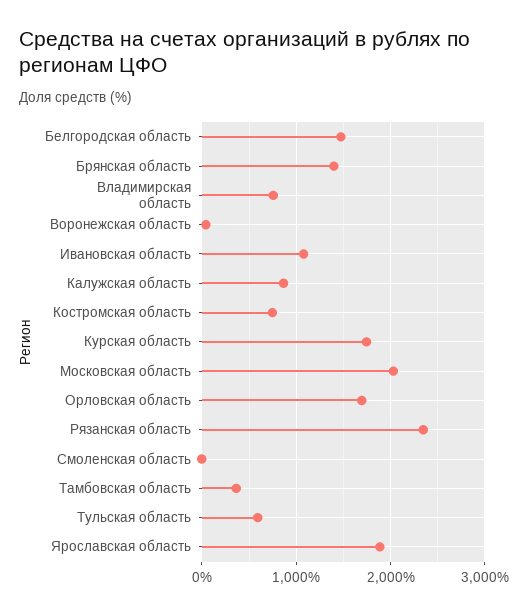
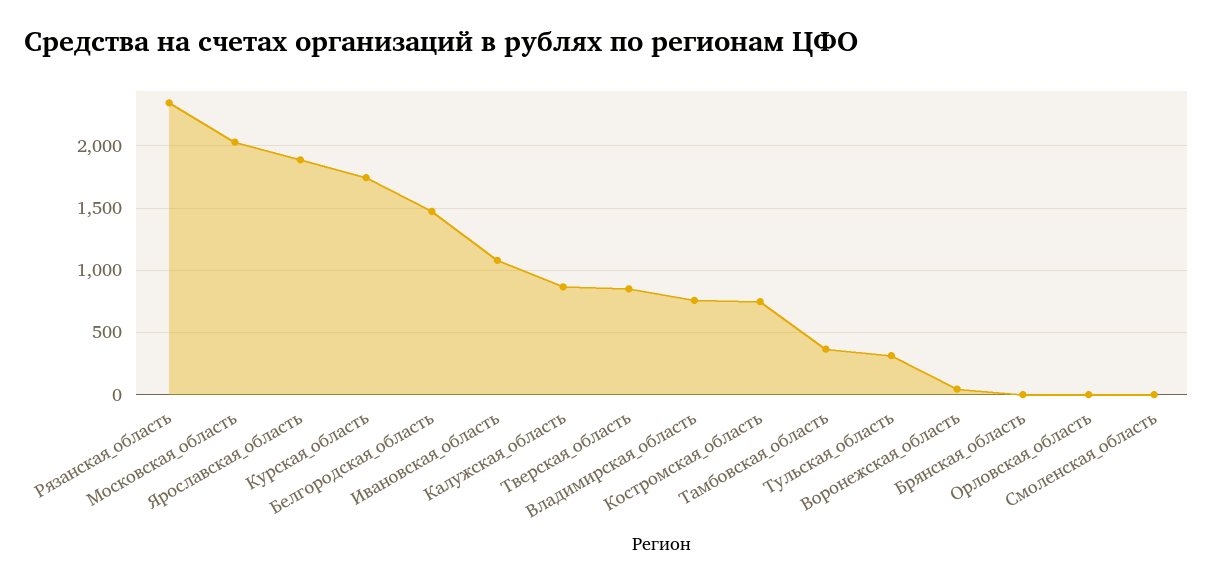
  {
    "Белгородская область": 1450,
-   "Брянская область": 1400,
+   "Брянская область": 0,
    "Владимирская область": 750,
    "Воронежская область": 50,
    "Ивановская область": 1100,
    "Калужская область": 850,
    "Костромская область": 750,
    "Курская область": 1750,
    "Московская область": 2050,
-   "Орловская область": 1700,
+   "Орловская область": 0,
    "Рязанская область": 2350,
    "Смоленская область": 0,
    "Тамбовская область": 350,
-   "Тульская область": 600,
+   "Тульская область": 300,
-   "Ярославская область": 1900
+   "Ярославская область": 1900,
+   "Тверская_область": 850
  }

